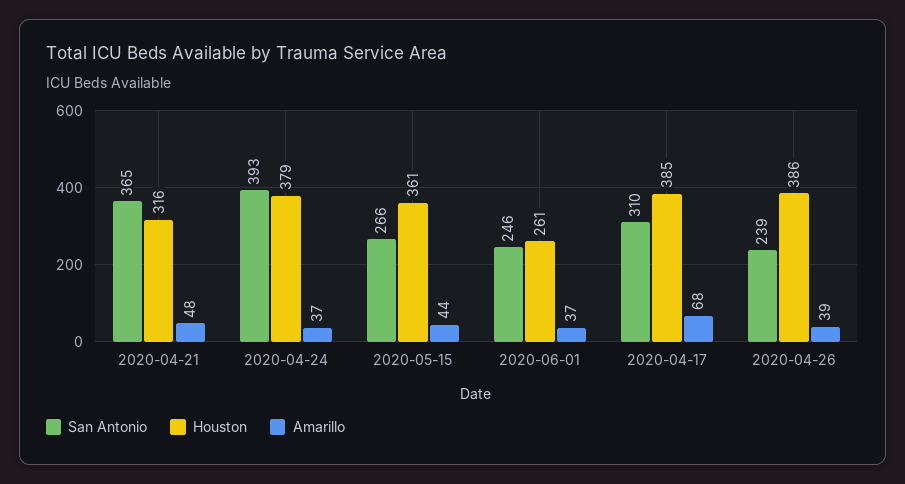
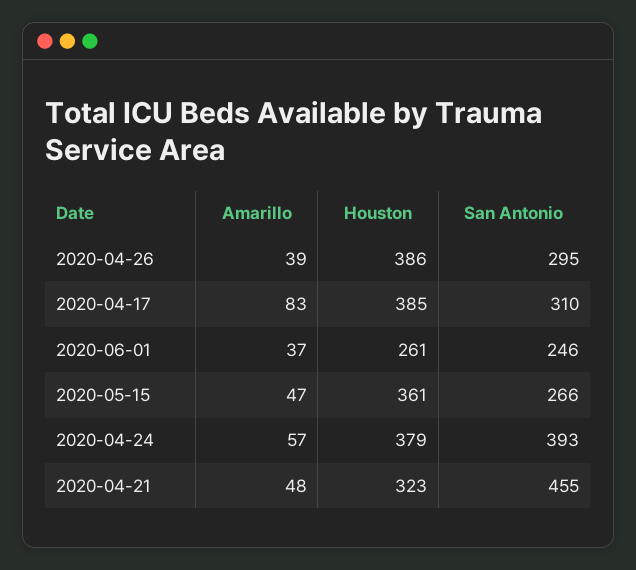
  {
    "San Antonio": {
-     "2020-04-21": 365,
+     "2020-04-21": 455,
      "2020-04-24": 393,
      "2020-05-15": 266,
      "2020-06-01": 246,
      "2020-04-17": 310,
-     "2020-04-26": 239
+     "2020-04-26": 295
    },
    "Houston": {
-     "2020-04-21": 316,
+     "2020-04-21": 323,
      "2020-04-24": 379,
      "2020-05-15": 361,
      "2020-06-01": 261,
      "2020-04-17": 385,
      "2020-04-26": 386
    },
    "Amarillo": {
      "2020-04-21": 48,
-     "2020-04-24": 37,
+     "2020-04-24": 57,
-     "2020-05-15": 44,
+     "2020-05-15": 47,
      "2020-06-01": 37,
-     "2020-04-17": 68,
+     "2020-04-17": 83,
      "2020-04-26": 39
    }
  }

